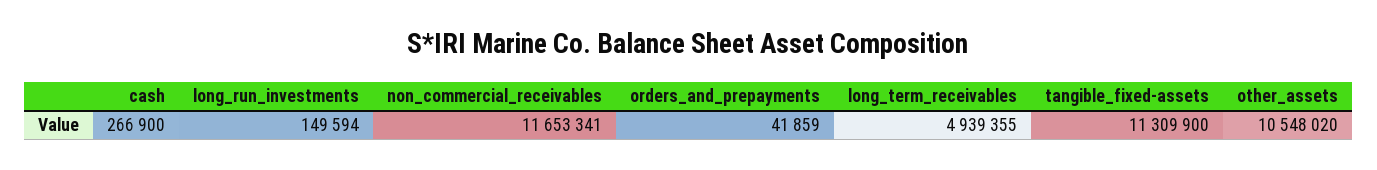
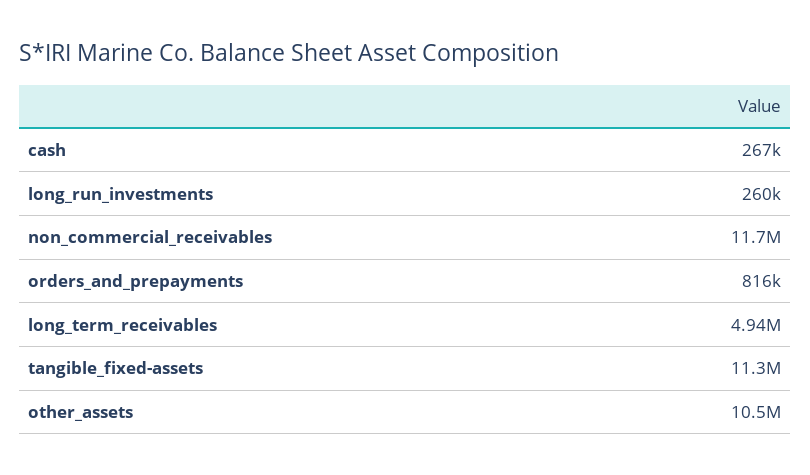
  {
    "cash": 266900,
-   "long_run_investments": 149594,
+   "long_run_investments": 260000,
    "non_commercial_receivables": 11653341,
-   "orders_and_prepayments": 41859,
+   "orders_and_prepayments": 816000,
    "long_term_receivables": 4939355,
    "tangible_fixed-assets": 11309900,
    "other_assets": 10548020
  }

